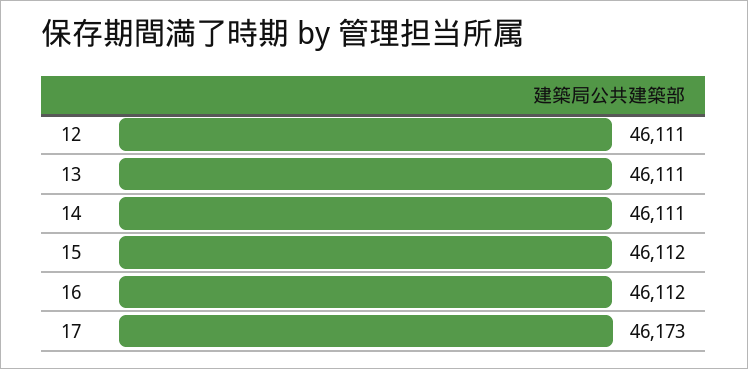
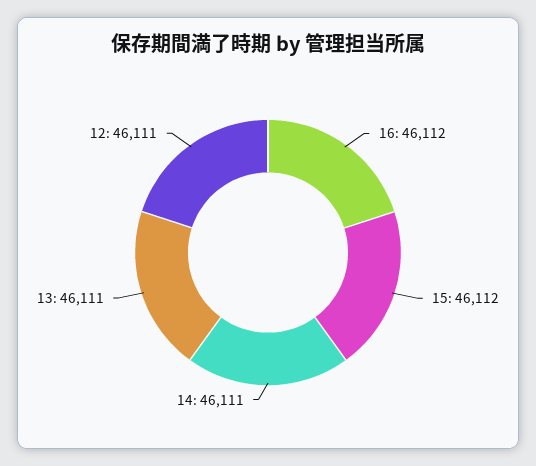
  {
    "12": 46111,
    "13": 46111,
    "14": 46111,
    "15": 46112,
-   "16": 46112,
+   "16": 46112
-   "17": 46173
  }

